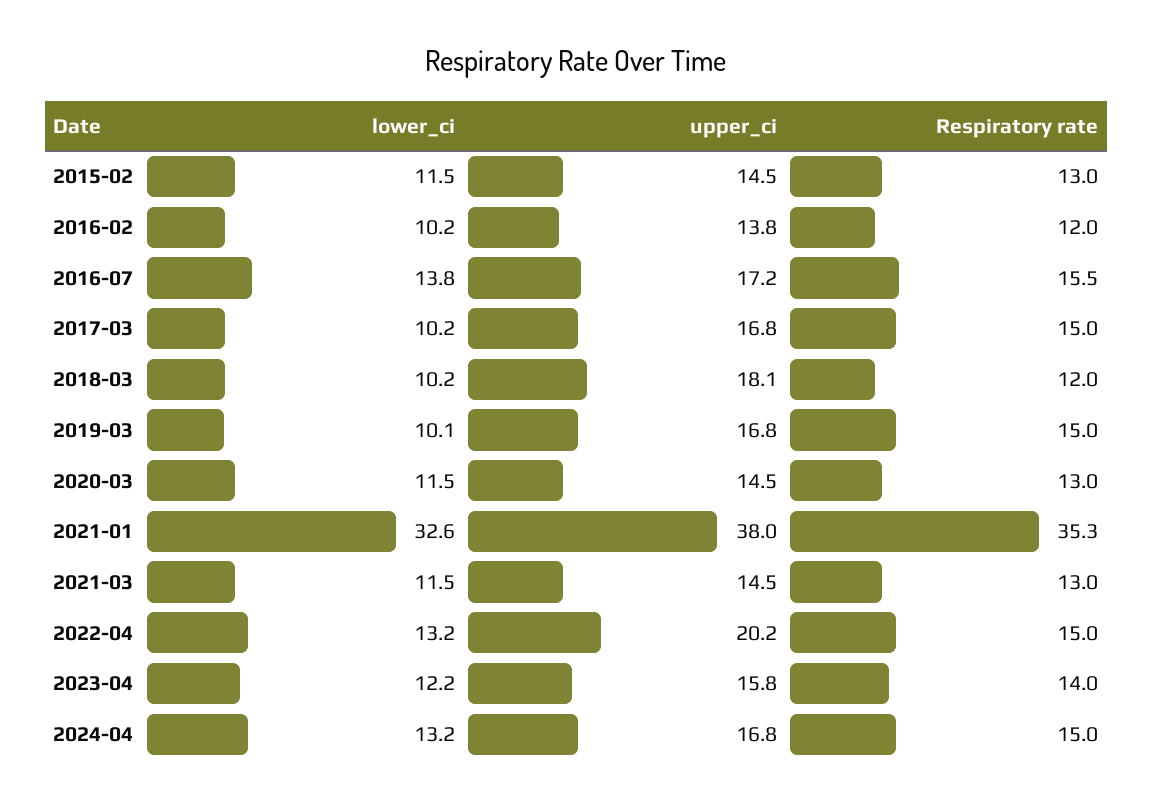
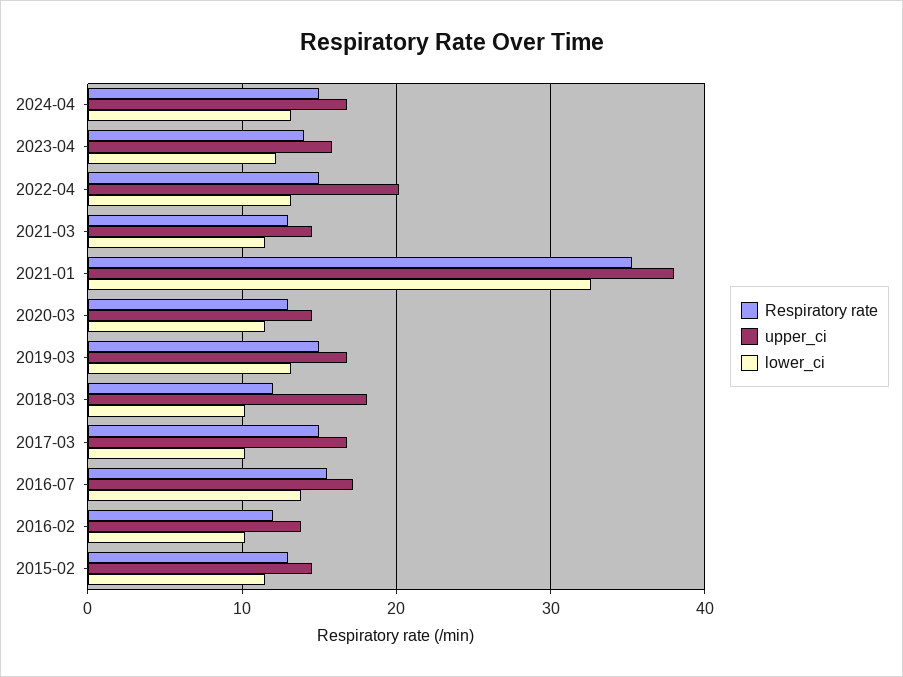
  {
    "lower_ci": {
      "2015-02": 11.5,
      "2016-02": 10.2,
      "2016-07": 13.8,
      "2017-03": 10.2,
      "2018-03": 10.2,
-     "2019-03": 10.1,
+     "2019-03": 13,
      "2020-03": 11.5,
      "2021-01": 32.6,
      "2021-03": 11.5,
      "2022-04": 13.2,
      "2023-04": 12.2,
      "2024-04": 13.2
    },
    "upper_ci": {
      "2015-02": 14.5,
      "2016-02": 13.8,
      "2016-07": 17.2,
      "2017-03": 16.8,
      "2018-03": 18.1,
      "2019-03": 16.8,
      "2020-03": 14.5,
      "2021-01": 38,
      "2021-03": 14.5,
      "2022-04": 20.2,
      "2023-04": 15.8,
      "2024-04": 16.8
    },
    "Respiratory rate": {
      "2015-02": 13,
      "2016-02": 12,
      "2016-07": 15.5,
      "2017-03": 15,
      "2018-03": 12,
      "2019-03": 15,
      "2020-03": 13,
      "2021-01": 35.3,
      "2021-03": 13,
      "2022-04": 15,
      "2023-04": 14,
      "2024-04": 15
    }
  }

